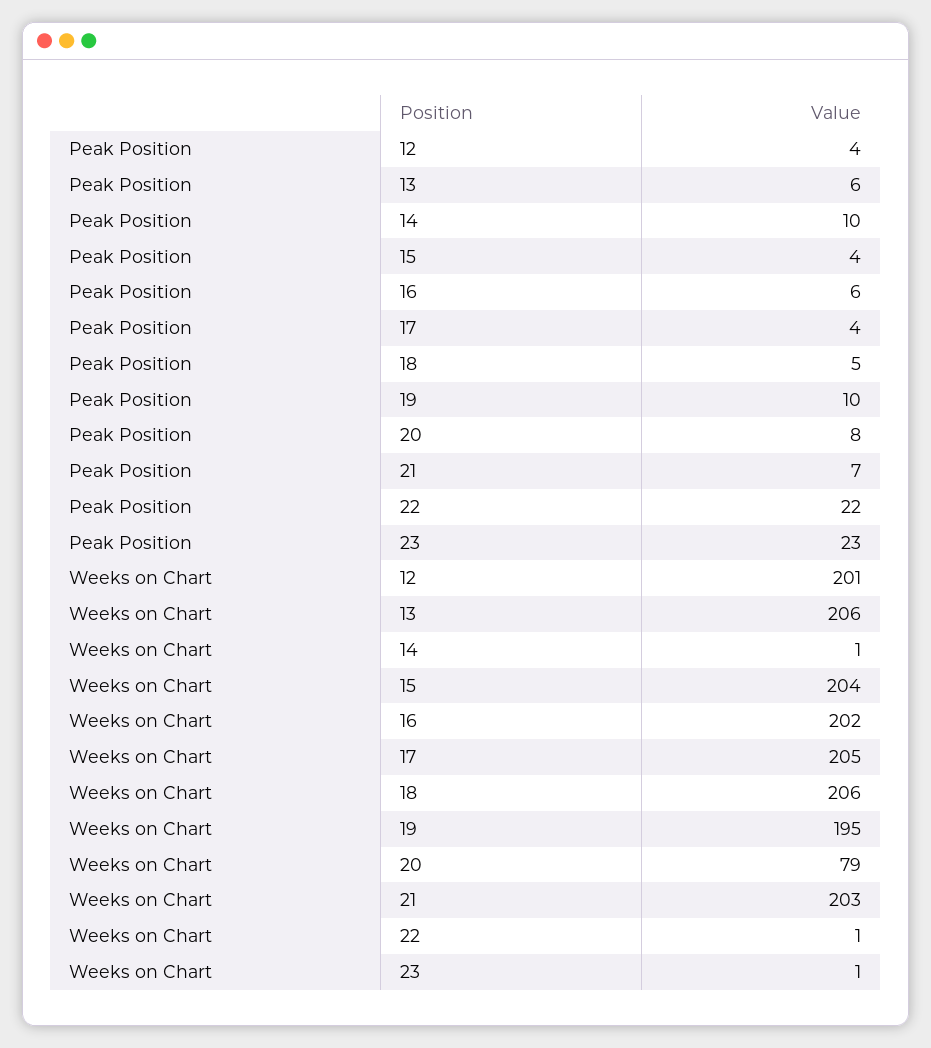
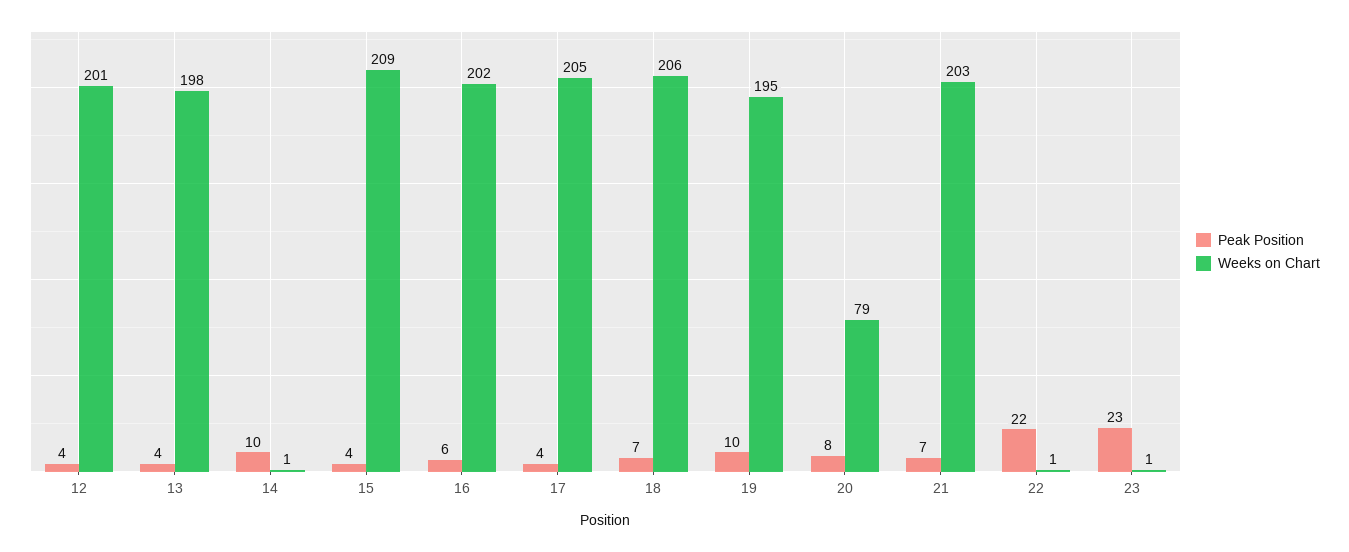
  {
    "Peak Position": {
      "12": 4,
-     "13": 6,
+     "13": 4,
      "14": 10,
      "15": 4,
      "16": 6,
      "17": 4,
-     "18": 5,
+     "18": 7,
      "19": 10,
      "20": 8,
      "21": 7,
      "22": 22,
      "23": 23
    },
    "Weeks on Chart": {
      "12": 201,
-     "13": 206,
+     "13": 198,
      "14": 1,
-     "15": 204,
+     "15": 209,
      "16": 202,
      "17": 205,
      "18": 206,
      "19": 195,
      "20": 79,
      "21": 203,
      "22": 1,
      "23": 1
    }
  }

